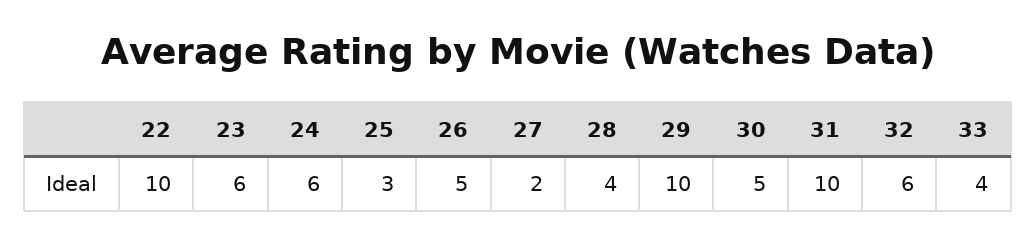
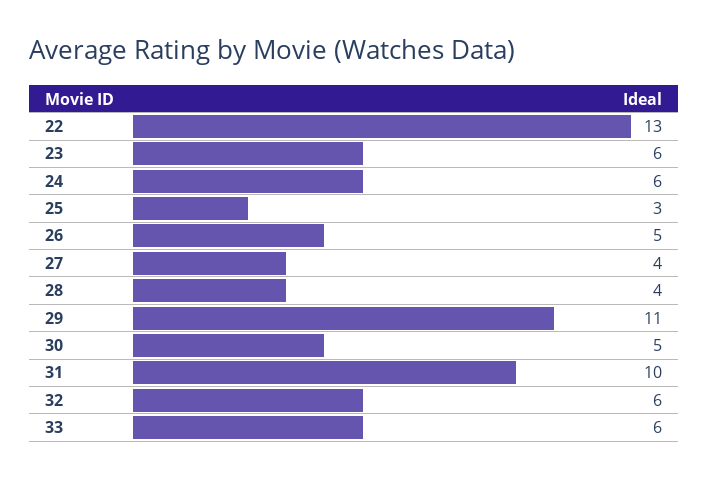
  {
-   "22": 10,
+   "22": 13,
    "23": 6,
    "24": 6,
    "25": 3,
    "26": 5,
-   "27": 2,
+   "27": 4,
    "28": 4,
-   "29": 10,
+   "29": 11,
    "30": 5,
    "31": 10,
    "32": 6,
-   "33": 4
+   "33": 6
  }

